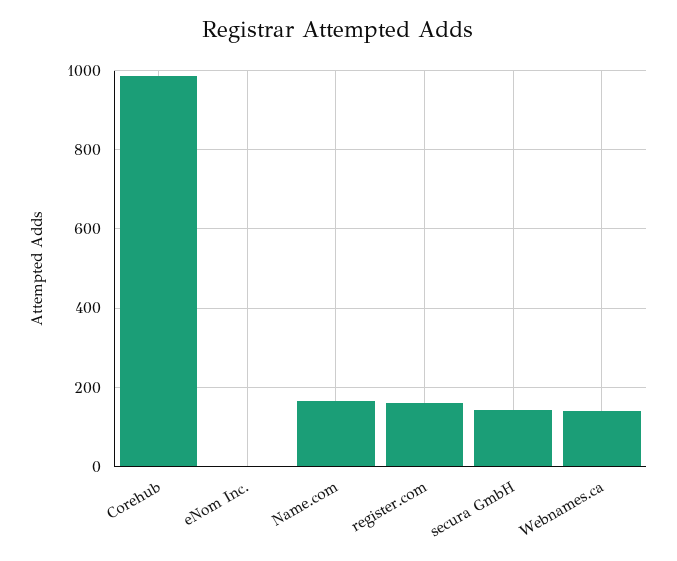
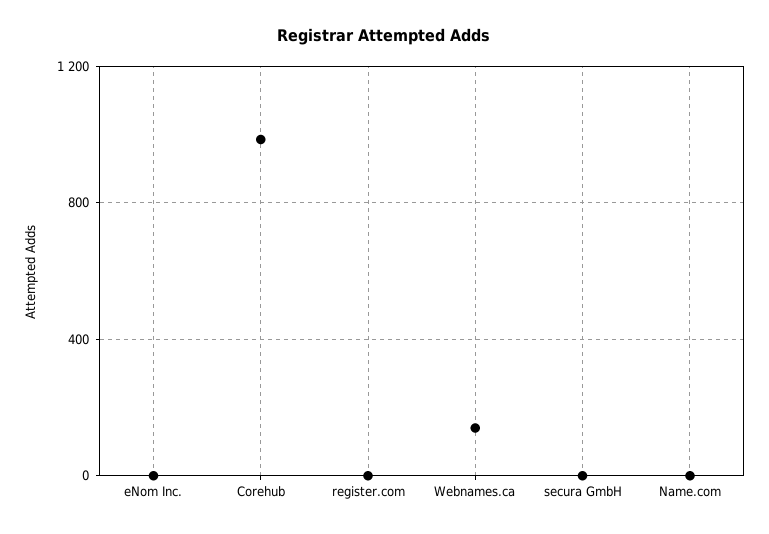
  {
    "Corehub": 980,
    "eNom Inc.": 0,
-   "Name.com": 160,
+   "Name.com": 0,
-   "register.com": 160,
+   "register.com": 0,
-   "secura GmbH": 140,
+   "secura GmbH": 0,
    "Webnames.ca": 140
  }

